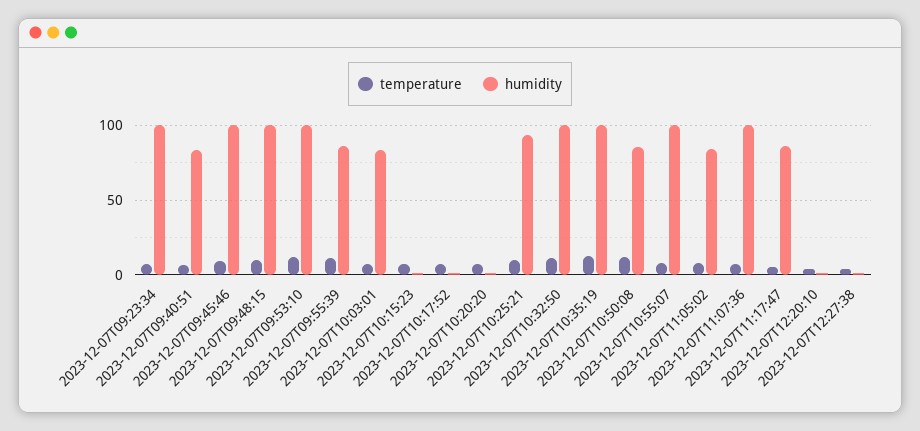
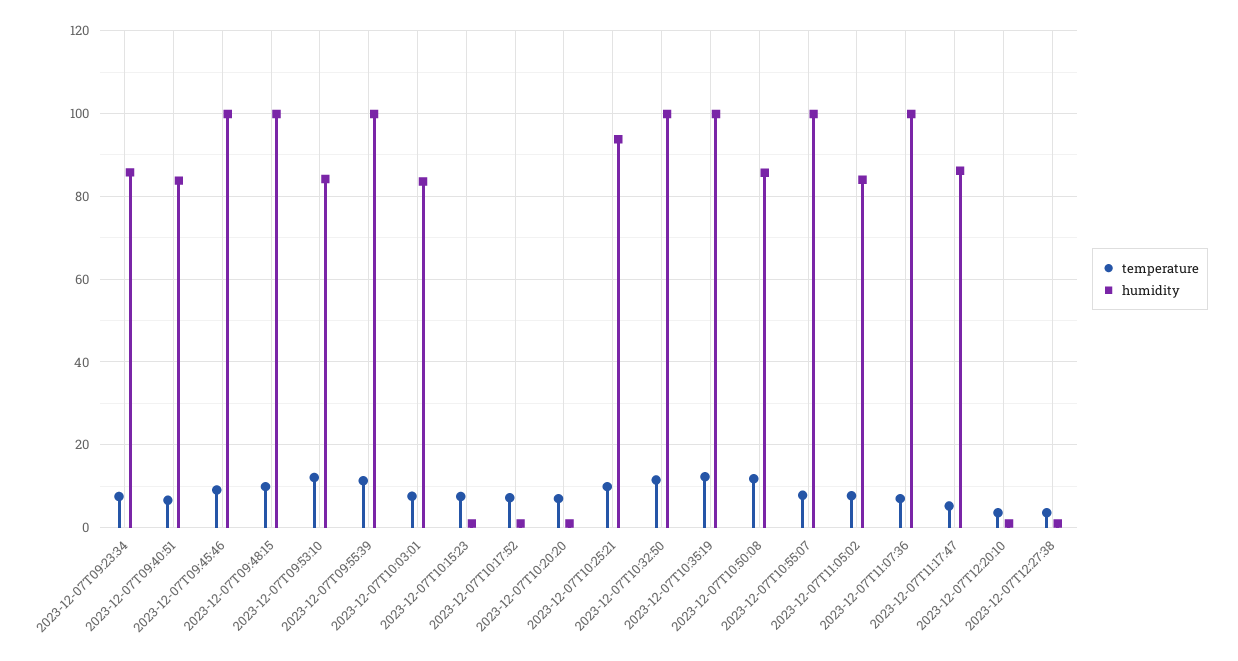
  {
    "temperature": {
      "2023-12-07T09:23:34": 8,
      "2023-12-07T09:40:51": 6,
      "2023-12-07T09:45:46": 10,
      "2023-12-07T09:48:15": 10,
      "2023-12-07T09:53:10": 12,
      "2023-12-07T09:55:39": 12,
      "2023-12-07T10:03:01": 8,
      "2023-12-07T10:15:23": 8,
      "2023-12-07T10:17:52": 8,
      "2023-12-07T10:20:20": 8,
      "2023-12-07T10:25:21": 10,
      "2023-12-07T10:32:50": 12,
      "2023-12-07T10:35:19": 12,
      "2023-12-07T10:50:08": 12,
      "2023-12-07T10:55:07": 8,
      "2023-12-07T11:05:02": 8,
      "2023-12-07T11:07:36": 8,
      "2023-12-07T11:17:47": 6,
      "2023-12-07T12:20:10": 4,
      "2023-12-07T12:27:38": 4
    },
    "humidity": {
-     "2023-12-07T09:23:34": 100,
+     "2023-12-07T09:23:34": 86,
      "2023-12-07T09:40:51": 84,
      "2023-12-07T09:45:46": 100,
      "2023-12-07T09:48:15": 100,
-     "2023-12-07T09:53:10": 100,
+     "2023-12-07T09:53:10": 84,
-     "2023-12-07T09:55:39": 85,
+     "2023-12-07T09:55:39": 100,
      "2023-12-07T10:03:01": 84,
      "2023-12-07T10:15:23": 2,
      "2023-12-07T10:17:52": 2,
      "2023-12-07T10:20:20": 2,
      "2023-12-07T10:25:21": 94,
      "2023-12-07T10:32:50": 100,
      "2023-12-07T10:35:19": 100,
      "2023-12-07T10:50:08": 86,
      "2023-12-07T10:55:07": 100,
      "2023-12-07T11:05:02": 84,
      "2023-12-07T11:07:36": 100,
      "2023-12-07T11:17:47": 86,
      "2023-12-07T12:20:10": 2,
      "2023-12-07T12:27:38": 2
    }
  }

